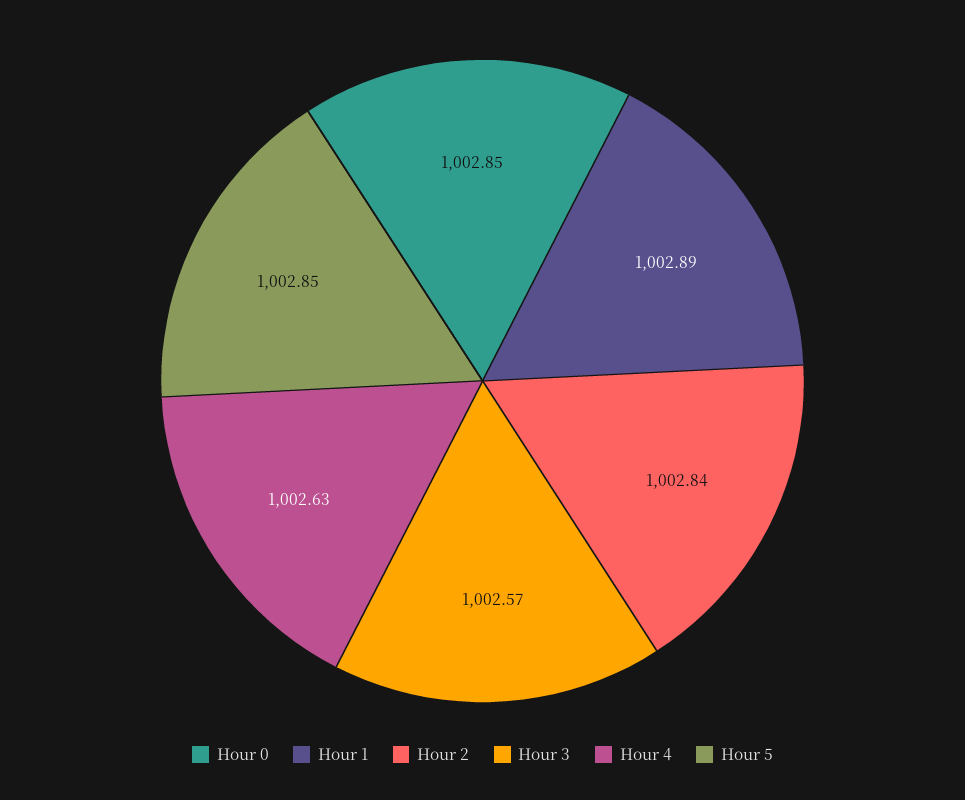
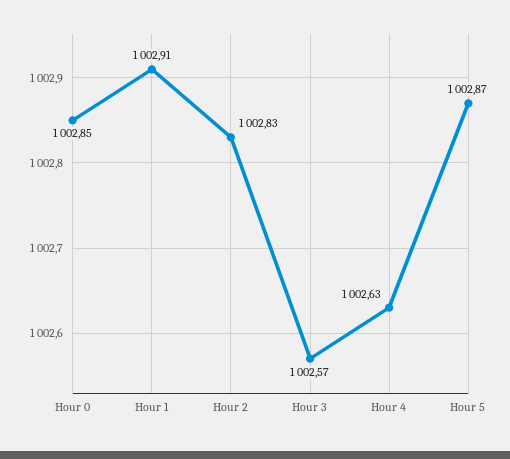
  {
    "Hour 0": 1002.85,
-   "Hour 1": 1002.89,
+   "Hour 1": 1002.91,
-   "Hour 2": 1002.84,
+   "Hour 2": 1002.83,
    "Hour 3": 1002.57,
    "Hour 4": 1002.63,
-   "Hour 5": 1002.85
+   "Hour 5": 1002.87
  }

